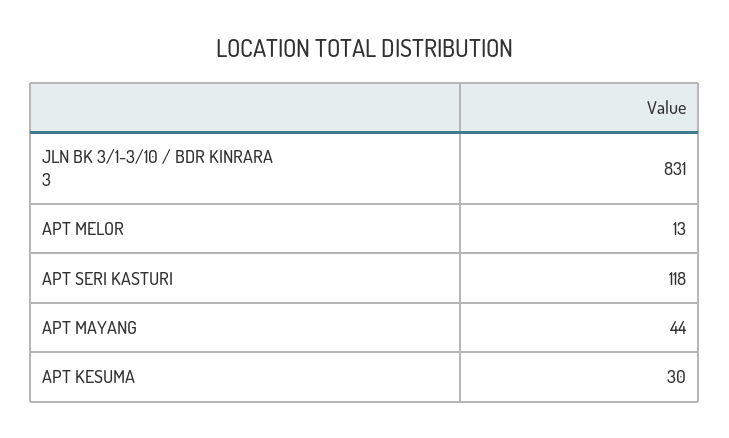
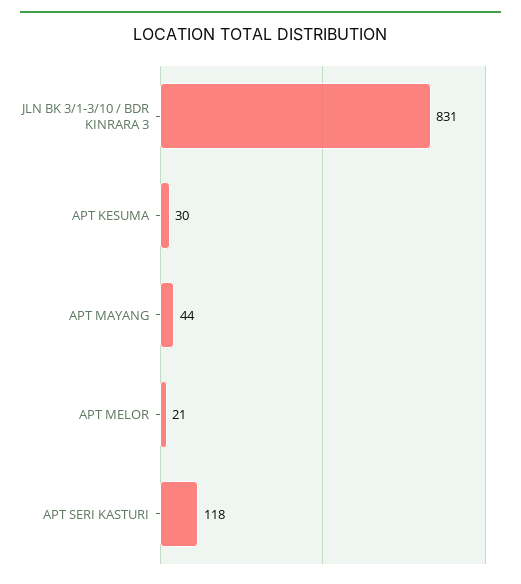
  {
    "JLN BK 3/1-3/10 / BDR KINRARA 3": 831,
-   "APT MELOR": 13,
+   "APT MELOR": 21,
    "APT SERI KASTURI": 118,
    "APT MAYANG": 44,
    "APT KESUMA": 30
  }

